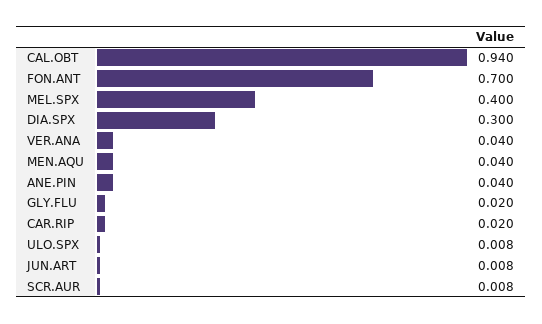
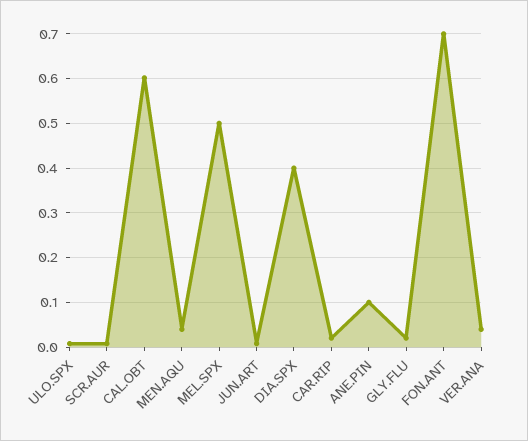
  {
-   "CAL.OBT": 0.94,
+   "CAL.OBT": 0.6,
    "FON.ANT": 0.7,
-   "MEL.SPX": 0.4,
+   "MEL.SPX": 0.5,
-   "DIA.SPX": 0.3,
+   "DIA.SPX": 0.4,
    "VER.ANA": 0.04,
    "MEN.AQU": 0.04,
-   "ANE.PIN": 0.04,
+   "ANE.PIN": 0.1,
    "GLY.FLU": 0.02,
    "CAR.RIP": 0.02,
    "ULO.SPX": 0.008,
    "JUN.ART": 0.008,
    "SCR.AUR": 0.008
  }

